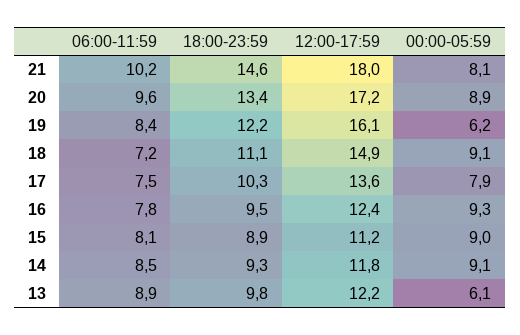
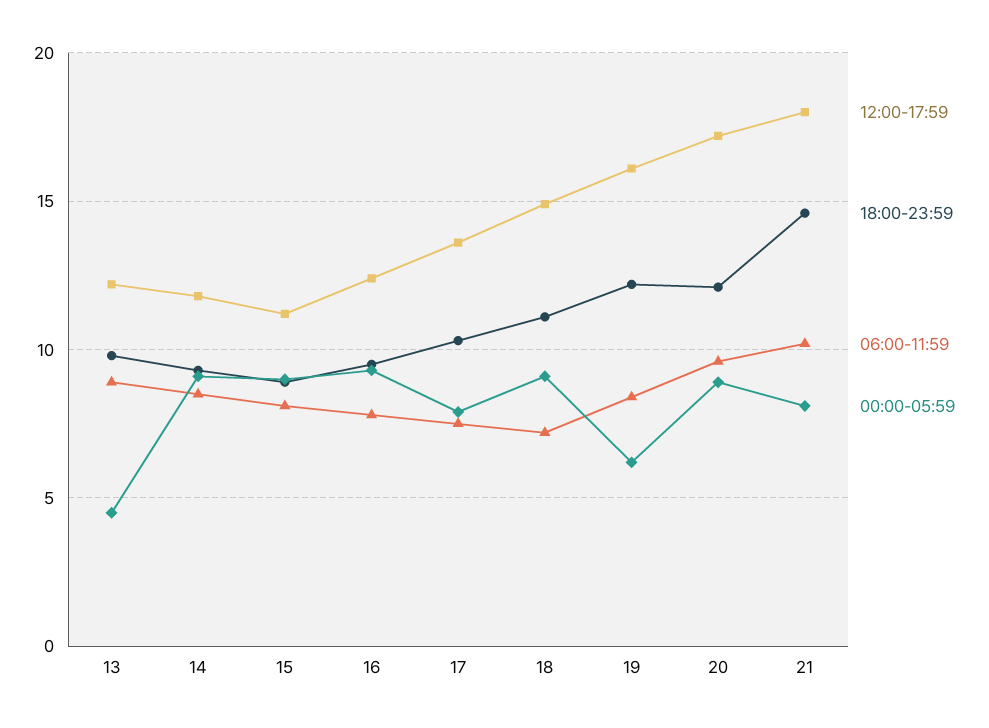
  {
    "06:00-11:59": {
      "21": 10.2,
      "20": 9.6,
      "19": 8.4,
      "18": 7.2,
      "17": 7.5,
      "16": 7.8,
      "15": 8.1,
      "14": 8.5,
      "13": 8.9
    },
    "18:00-23:59": {
      "21": 14.6,
-     "20": 13.4,
+     "20": 12,
      "19": 12.2,
      "18": 11.1,
      "17": 10.3,
      "16": 9.5,
      "15": 8.9,
      "14": 9.3,
      "13": 9.8
    },
    "12:00-17:59": {
      "21": 18,
      "20": 17.2,
      "19": 16.1,
      "18": 14.9,
      "17": 13.6,
      "16": 12.4,
      "15": 11.2,
      "14": 11.8,
      "13": 12.2
    },
    "00:00-05:59": {
      "21": 8.1,
      "20": 8.9,
      "19": 6.2,
      "18": 9.1,
      "17": 7.9,
      "16": 9.3,
      "15": 9,
      "14": 9.1,
-     "13": 6.1
+     "13": 4.5
    }
  }

